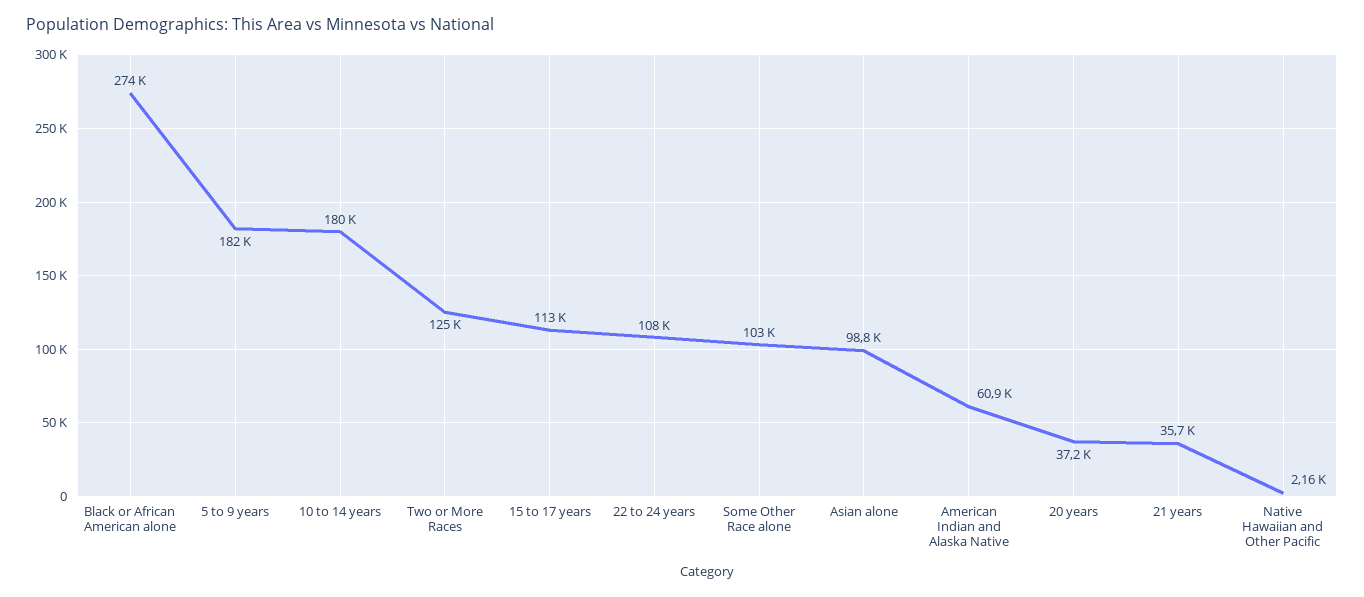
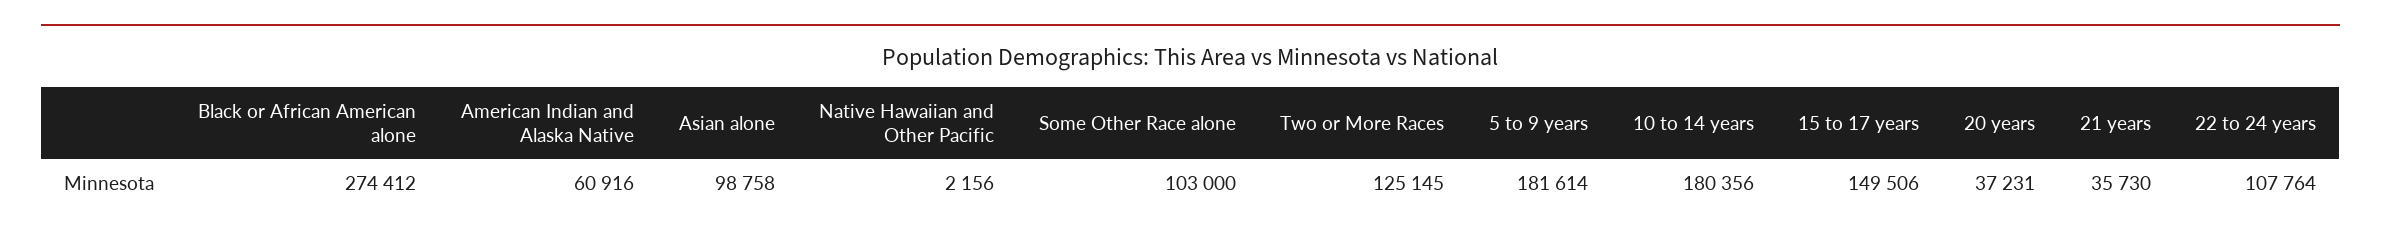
  {
    "Black or African American alone": 274412,
    "5 to 9 years": 181614,
    "10 to 14 years": 180356,
    "Two or More Races": 125145,
-   "15 to 17 years": 113000,
+   "15 to 17 years": 149506,
    "22 to 24 years": 107764,
    "Some Other Race alone": 103000,
    "Asian alone": 98758,
    "American Indian and Alaska Native": 60916,
    "20 years": 37231,
    "21 years": 35730,
    "Native Hawaiian and Other Pacific": 2156
  }

